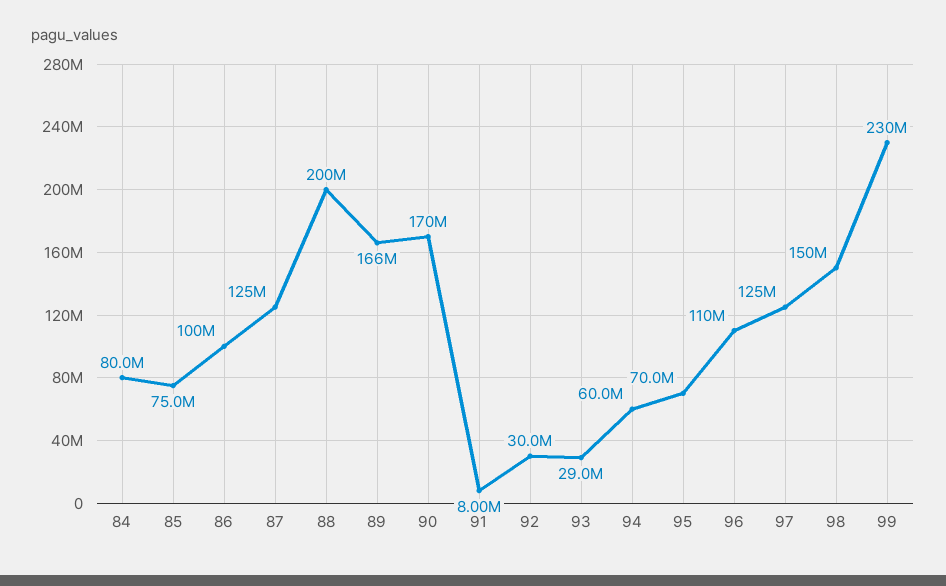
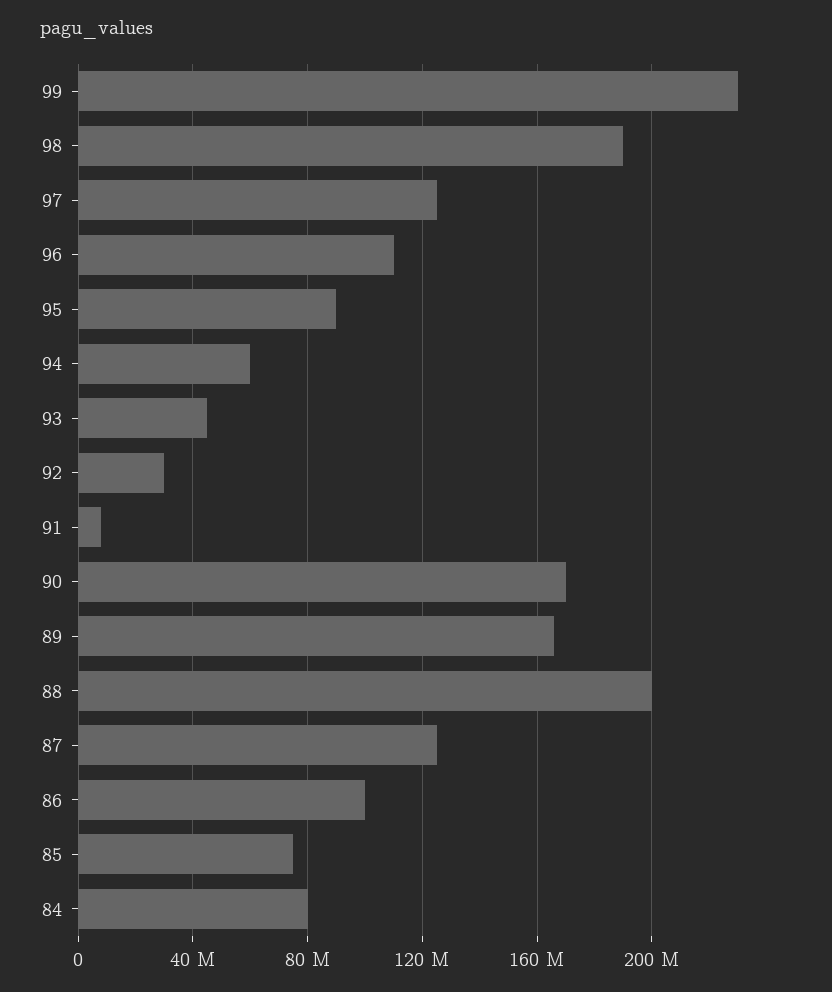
  {
    "84": 80000000,
    "85": 75000000,
    "86": 100000000,
    "87": 125000000,
    "88": 200000000,
    "89": 166000000,
    "90": 170000000,
    "91": 8000000,
    "92": 30000000,
-   "93": 29000000,
+   "93": 45000000,
    "94": 60000000,
-   "95": 70000000,
+   "95": 90000000,
    "96": 110000000,
    "97": 125000000,
-   "98": 150000000,
+   "98": 190000000,
    "99": 230000000
  }

